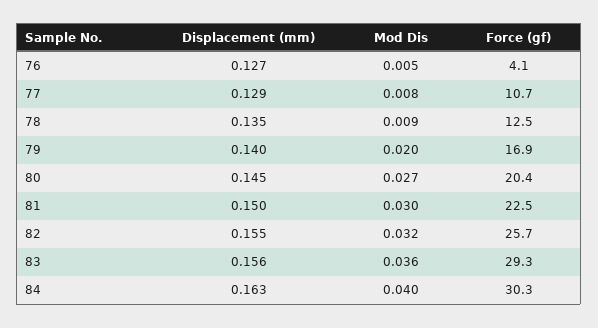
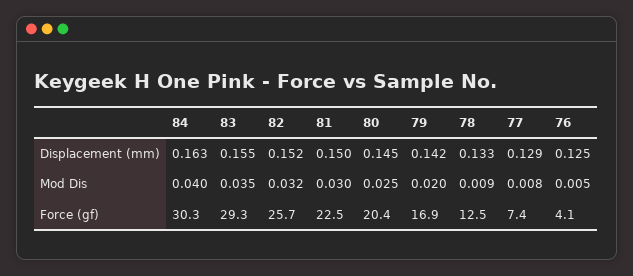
  {
    "Displacement (mm)": {
-     "76": 0.127,
+     "76": 0.125,
      "77": 0.129,
-     "78": 0.135,
+     "78": 0.133,
-     "79": 0.14,
+     "79": 0.142,
      "80": 0.145,
      "81": 0.15,
-     "82": 0.155,
+     "82": 0.152,
-     "83": 0.156,
+     "83": 0.155,
      "84": 0.163
    },
    "Mod Dis": {
      "76": 0.005,
      "77": 0.008,
      "78": 0.009,
      "79": 0.02,
-     "80": 0.027,
+     "80": 0.025,
      "81": 0.03,
      "82": 0.032,
-     "83": 0.036,
+     "83": 0.035,
      "84": 0.04
    },
    "Force (gf)": {
      "76": 4.1,
-     "77": 10.7,
+     "77": 7.4,
      "78": 12.5,
      "79": 16.9,
      "80": 20.4,
      "81": 22.5,
      "82": 25.7,
      "83": 29.3,
      "84": 30.3
    }
  }

